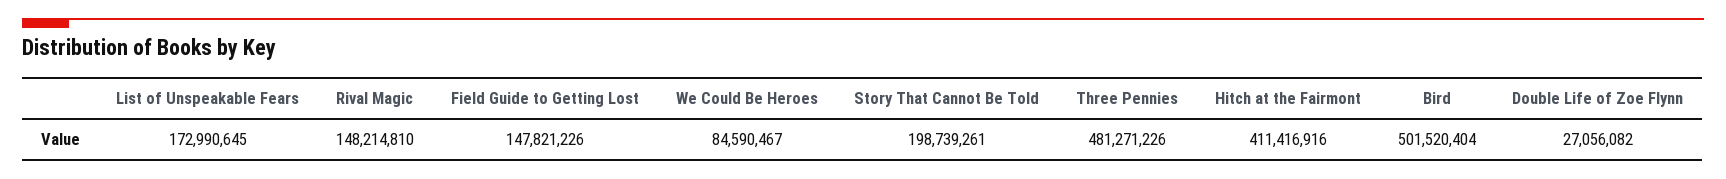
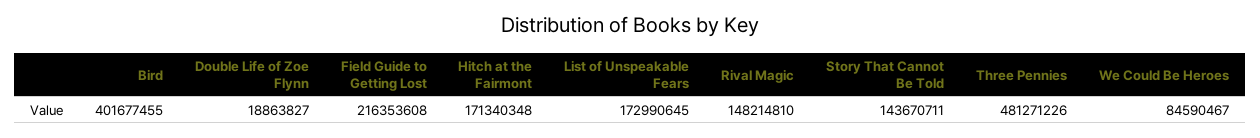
  {
    "List of Unspeakable Fears": 172990645,
    "Rival Magic": 148214810,
-   "Field Guide to Getting Lost": 147821226,
+   "Field Guide to Getting Lost": 216353608,
    "We Could Be Heroes": 84590467,
-   "Story That Cannot Be Told": 198739261,
+   "Story That Cannot Be Told": 143670711,
    "Three Pennies": 481271226,
-   "Hitch at the Fairmont": 411416916,
+   "Hitch at the Fairmont": 171340348,
-   "Bird": 501520404,
+   "Bird": 401677455,
-   "Double Life of Zoe Flynn": 27056082
+   "Double Life of Zoe Flynn": 18863827
  }

